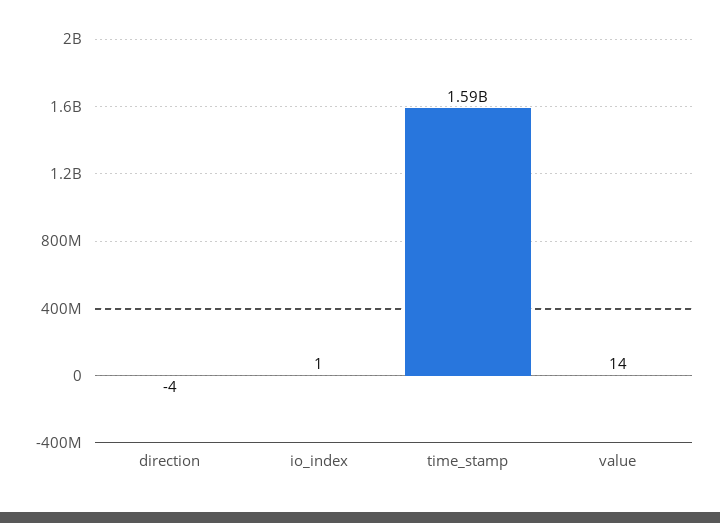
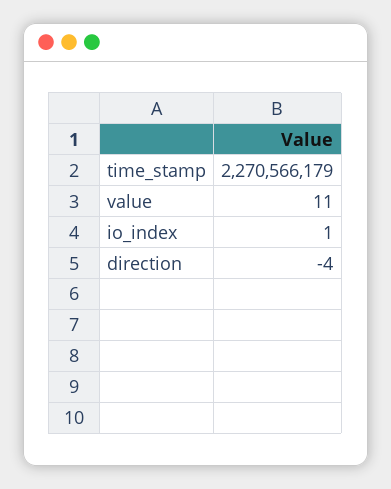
  {
    "direction": -4,
    "io_index": 1,
-   "time_stamp": 1590000000,
+   "time_stamp": 2270566179,
-   "value": 14
+   "value": 11
  }

